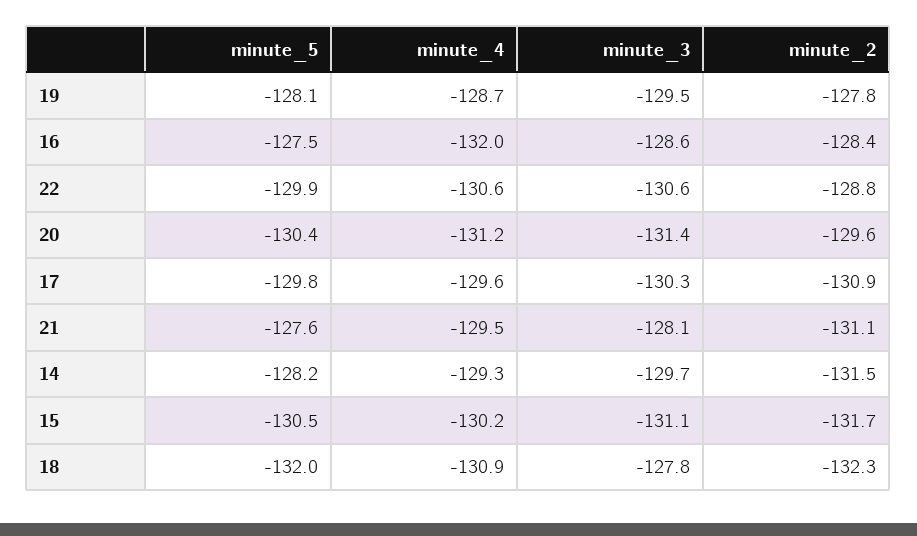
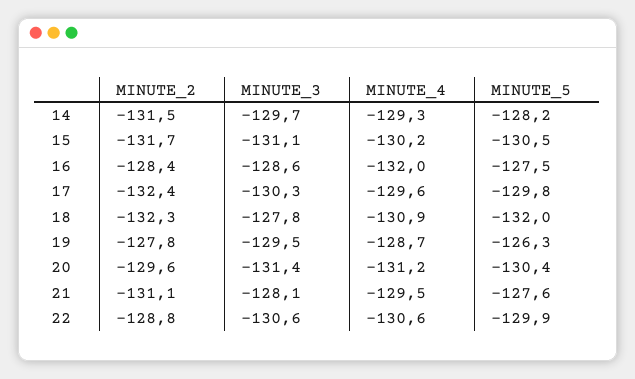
  {
    "minute_5": {
-     "19": -128.1,
+     "19": -126.3,
      "16": -127.5,
      "22": -129.9,
      "20": -130.4,
      "17": -129.8,
      "21": -127.6,
      "14": -128.2,
      "15": -130.5,
      "18": -132
    },
    "minute_4": {
      "19": -128.7,
      "16": -132,
      "22": -130.6,
      "20": -131.2,
      "17": -129.6,
      "21": -129.5,
      "14": -129.3,
      "15": -130.2,
      "18": -130.9
    },
    "minute_3": {
      "19": -129.5,
      "16": -128.6,
      "22": -130.6,
      "20": -131.4,
      "17": -130.3,
      "21": -128.1,
      "14": -129.7,
      "15": -131.1,
      "18": -127.8
    },
    "minute_2": {
      "19": -127.8,
      "16": -128.4,
      "22": -128.8,
      "20": -129.6,
-     "17": -130.9,
+     "17": -132.4,
      "21": -131.1,
      "14": -131.5,
      "15": -131.7,
      "18": -132.3
    }
  }

